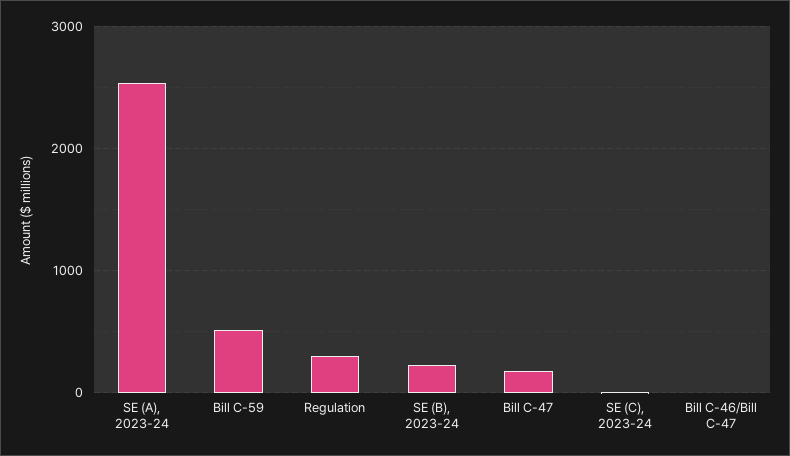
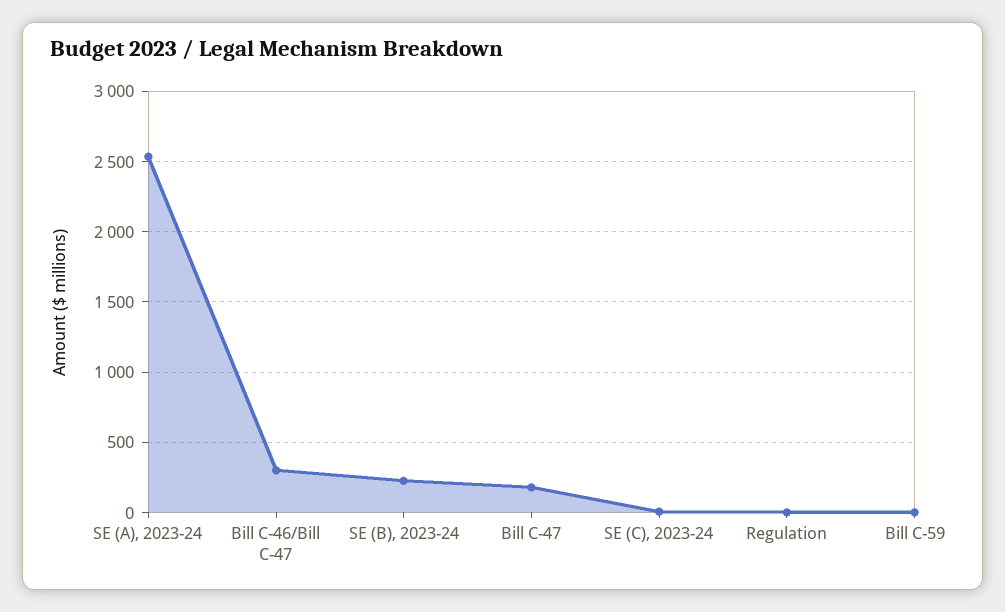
  {
    "SE (A), 2023-24": 2550,
-   "Bill C-59": 500,
+   "Bill C-59": 0,
-   "Regulation": 300,
+   "Regulation": 0,
    "SE (B), 2023-24": 250,
    "Bill C-47": 200,
    "SE (C), 2023-24": 0,
-   "Bill C-46/Bill C-47": 0
+   "Bill C-46/Bill C-47": 300
  }

